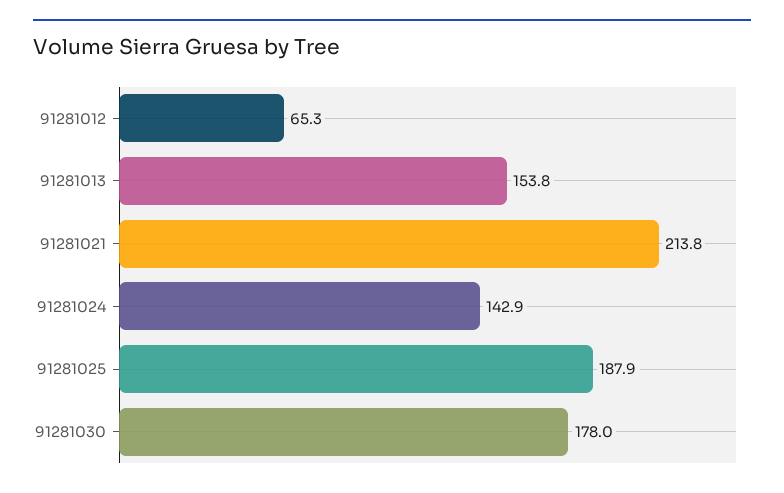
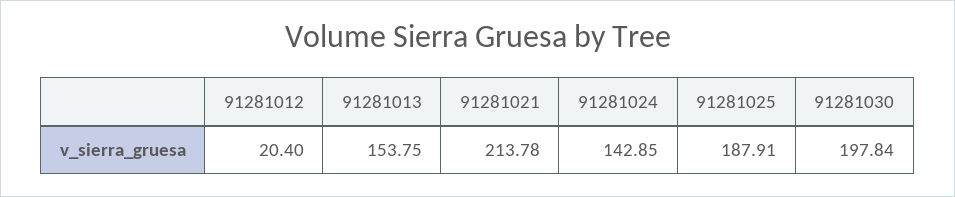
  {
-   "91281012": 65.3,
+   "91281012": 20.4,
    "91281013": 153.75,
    "91281021": 213.78,
    "91281024": 142.85,
    "91281025": 187.91,
-   "91281030": 178
+   "91281030": 197.84
  }

